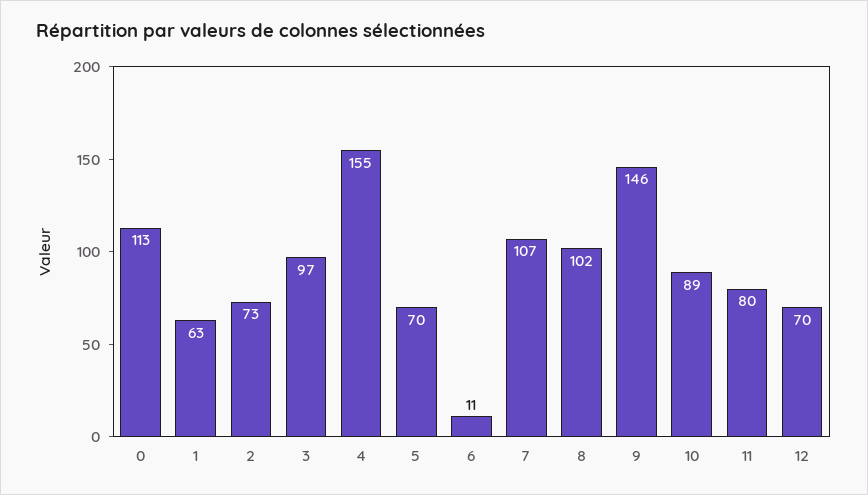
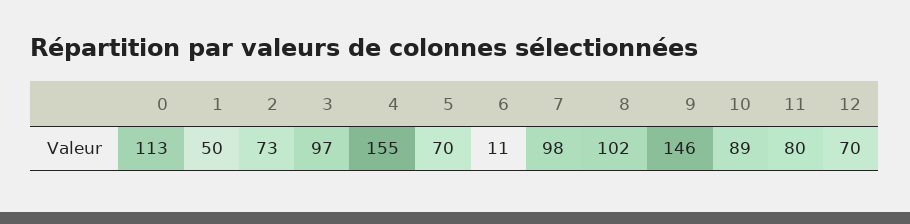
  {
    "0": 113,
-   "1": 63,
+   "1": 50,
    "2": 73,
    "3": 97,
    "4": 155,
    "5": 70,
    "6": 11,
-   "7": 107,
+   "7": 98,
    "8": 102,
    "9": 146,
    "10": 89,
    "11": 80,
    "12": 70
  }

